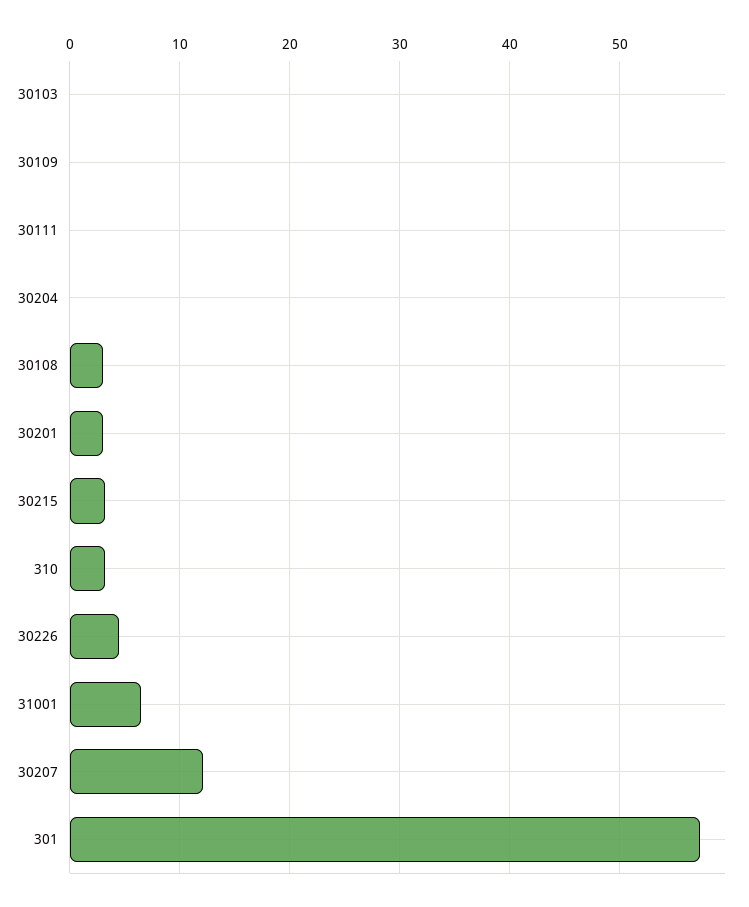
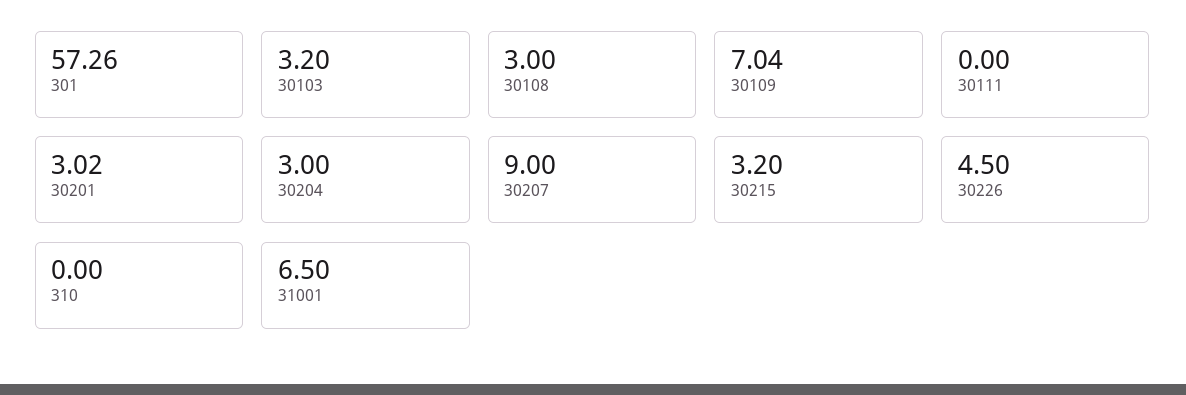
  {
-   "30103": 0,
+   "30103": 3.2,
-   "30109": 0,
+   "30109": 7.04,
    "30111": 0,
-   "30204": 0,
+   "30204": 3,
    "30108": 3,
    "30201": 3.02,
    "30215": 3.2,
-   "310": 3,
+   "310": 0,
    "30226": 4.5,
    "31001": 6.5,
-   "30207": 12,
+   "30207": 9,
    "301": 57.26
  }

